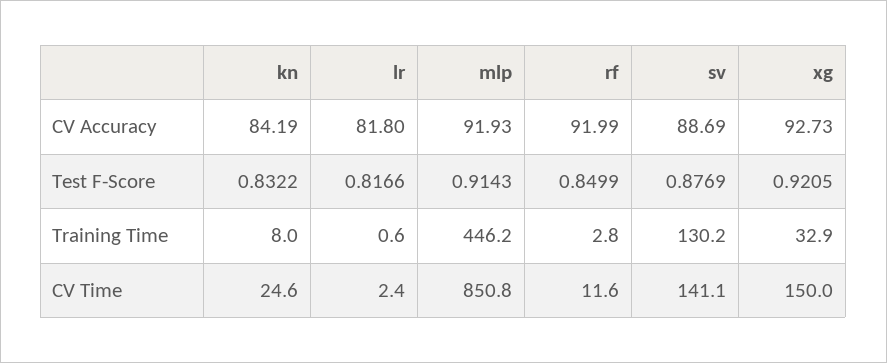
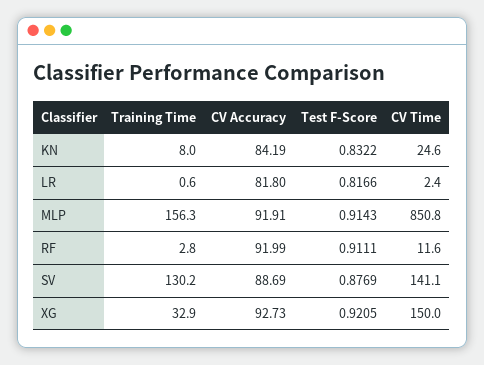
  {
    "kn": {
      "CV Accuracy": 84.19,
      "Test F-Score": 0.8322,
      "Training Time": 8,
      "CV Time": 24.6
    },
    "lr": {
      "CV Accuracy": 81.8,
      "Test F-Score": 0.8166,
      "Training Time": 0.6,
      "CV Time": 2.4
    },
    "mlp": {
-     "CV Accuracy": 91.93,
+     "CV Accuracy": 91.91,
      "Test F-Score": 0.9143,
-     "Training Time": 446.2,
+     "Training Time": 156.3,
      "CV Time": 850.8
    },
    "rf": {
      "CV Accuracy": 91.99,
-     "Test F-Score": 0.8499,
+     "Test F-Score": 0.9111,
      "Training Time": 2.8,
      "CV Time": 11.6
    },
    "sv": {
      "CV Accuracy": 88.69,
      "Test F-Score": 0.8769,
      "Training Time": 130.2,
      "CV Time": 141.1
    },
    "xg": {
      "CV Accuracy": 92.73,
      "Test F-Score": 0.9205,
      "Training Time": 32.9,
      "CV Time": 150
    }
  }

